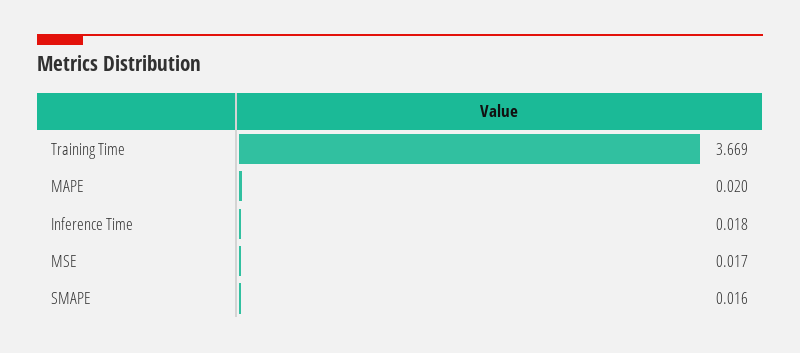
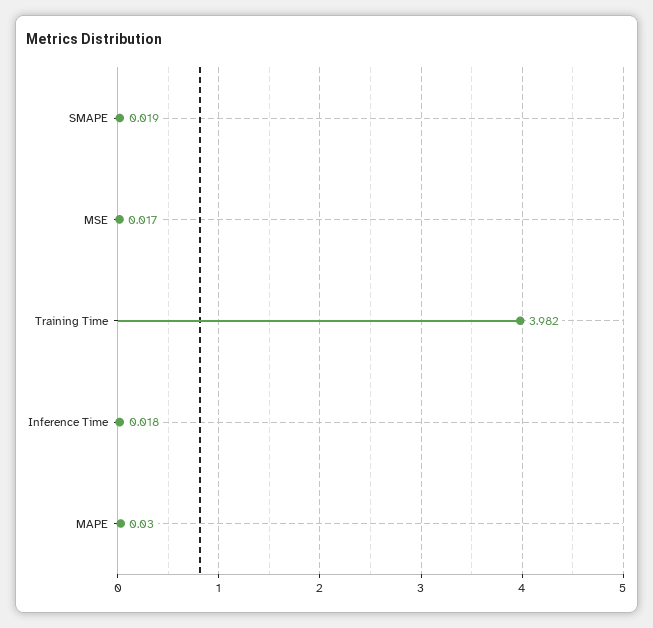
  {
-   "Training Time": 3.669,
+   "Training Time": 3.982,
-   "MAPE": 0.02,
+   "MAPE": 0.03,
    "Inference Time": 0.018,
    "MSE": 0.017,
-   "SMAPE": 0.016
+   "SMAPE": 0.019
  }

